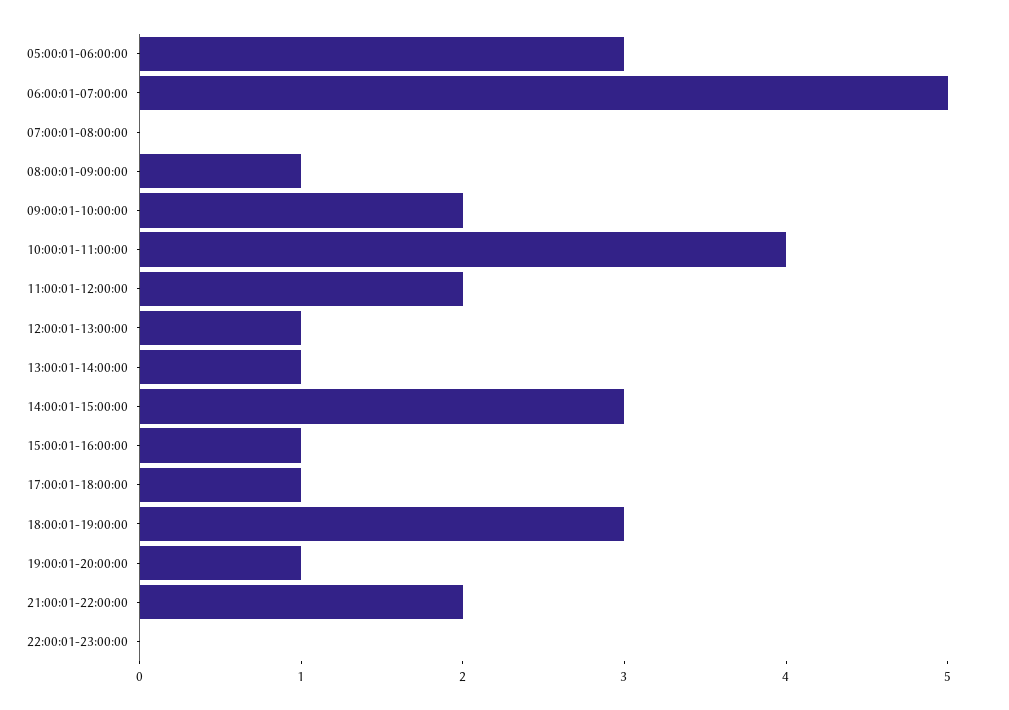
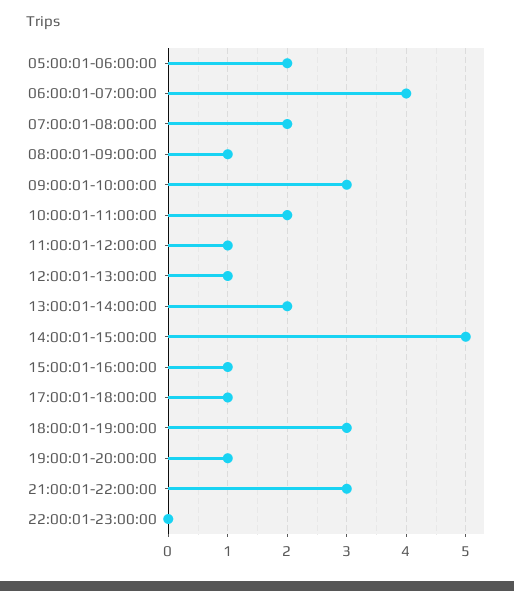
  {
-   "05:00:01-06:00:00": 3,
+   "05:00:01-06:00:00": 2,
-   "06:00:01-07:00:00": 5,
+   "06:00:01-07:00:00": 4,
-   "07:00:01-08:00:00": 0,
+   "07:00:01-08:00:00": 2,
    "08:00:01-09:00:00": 1,
-   "09:00:01-10:00:00": 2,
+   "09:00:01-10:00:00": 3,
-   "10:00:01-11:00:00": 4,
+   "10:00:01-11:00:00": 2,
-   "11:00:01-12:00:00": 2,
+   "11:00:01-12:00:00": 1,
    "12:00:01-13:00:00": 1,
-   "13:00:01-14:00:00": 1,
+   "13:00:01-14:00:00": 2,
-   "14:00:01-15:00:00": 3,
+   "14:00:01-15:00:00": 5,
    "15:00:01-16:00:00": 1,
    "17:00:01-18:00:00": 1,
    "18:00:01-19:00:00": 3,
    "19:00:01-20:00:00": 1,
-   "21:00:01-22:00:00": 2,
+   "21:00:01-22:00:00": 3,
    "22:00:01-23:00:00": 0
  }

